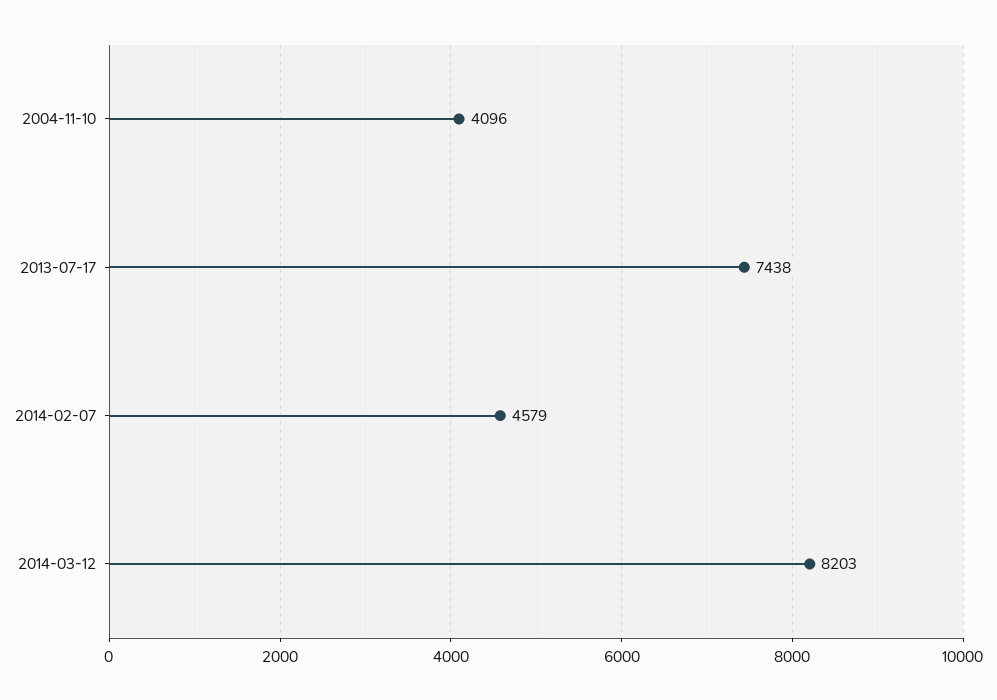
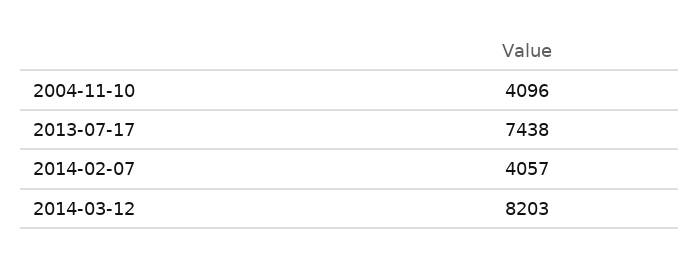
  {
    "2004-11-10": 4096,
    "2013-07-17": 7438,
-   "2014-02-07": 4579,
+   "2014-02-07": 4057,
    "2014-03-12": 8203
  }

